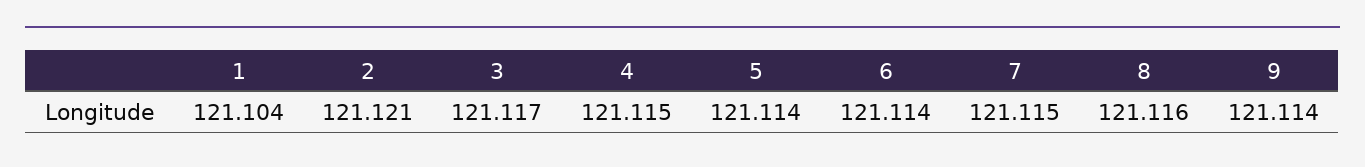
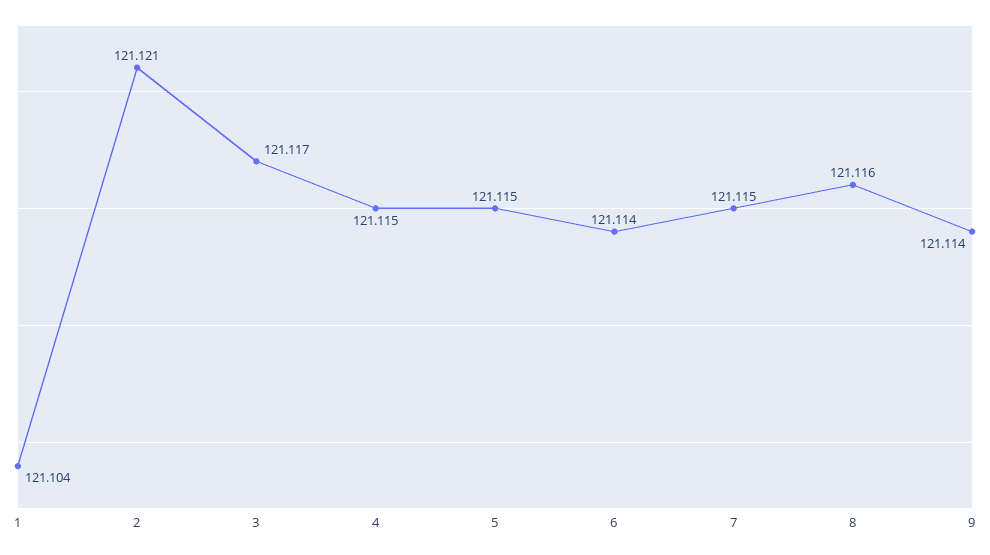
  {
    "1": 121.104,
    "2": 121.121,
    "3": 121.117,
    "4": 121.115,
-   "5": 121.114,
+   "5": 121.115,
    "6": 121.114,
    "7": 121.115,
    "8": 121.116,
    "9": 121.114
  }

